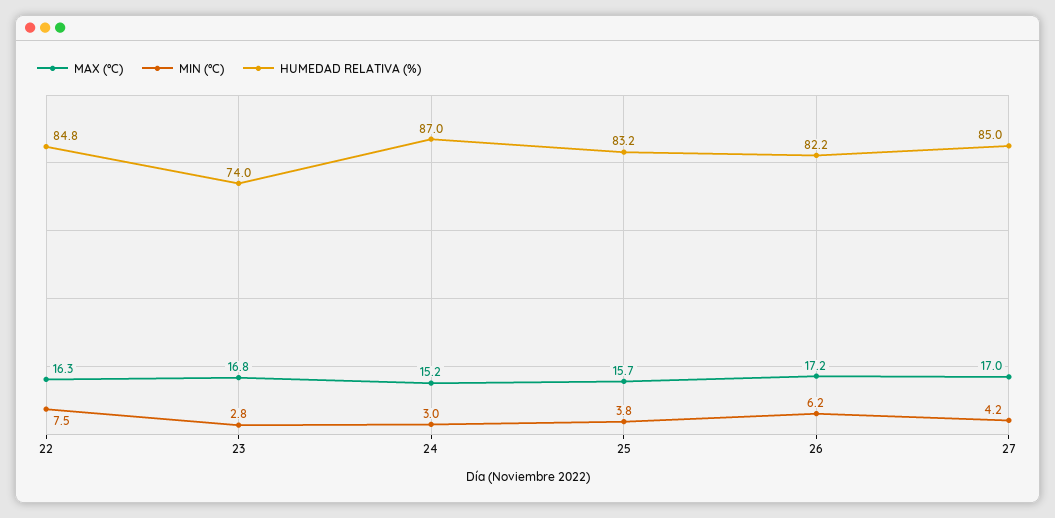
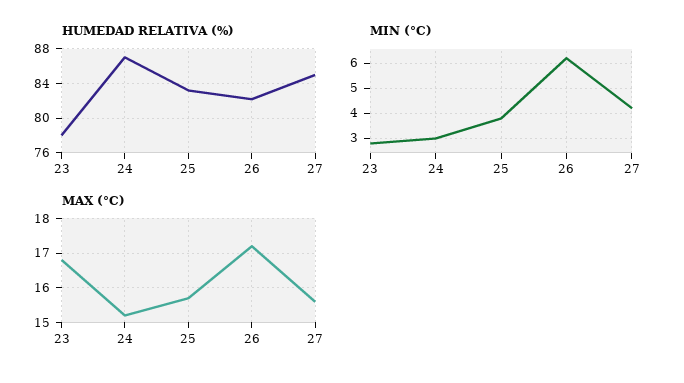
  {
    "MAX (°C)": {
-     "22": 16.3,
      "23": 16.8,
      "24": 15.2,
      "25": 15.7,
      "26": 17.2,
-     "27": 17
+     "27": 15.5
    },
    "MIN (°C)": {
-     "22": 7.5,
      "23": 2.8,
      "24": 3,
      "25": 3.8,
      "26": 6.2,
      "27": 4.2
    },
    "HUMEDAD RELATIVA (%)": {
-     "22": 84.8,
-     "23": 74,
+     "23": 78,
      "24": 87,
      "25": 83.2,
      "26": 82.2,
      "27": 85
    }
  }

